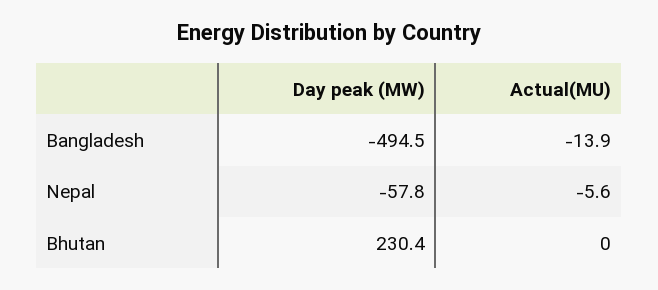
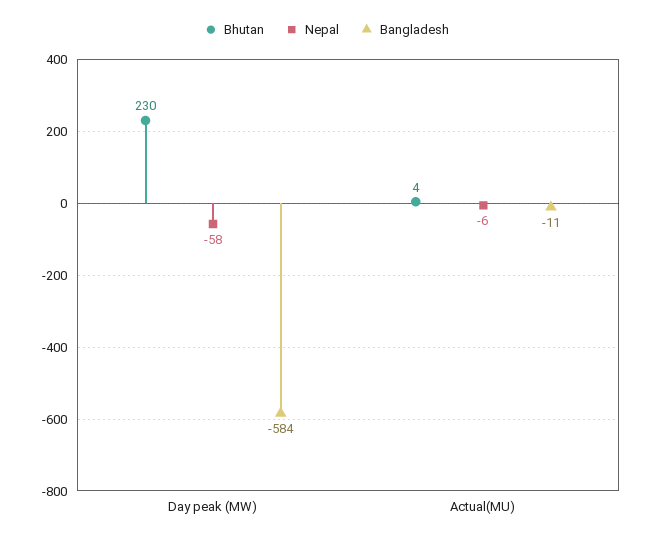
  {
    "Bangladesh": {
-     "Day peak (MW)": -494.5,
+     "Day peak (MW)": -584,
-     "Actual(MU)": -13.9
+     "Actual(MU)": -11
    },
    "Nepal": {
      "Day peak (MW)": -57.8,
      "Actual(MU)": -5.6
    },
    "Bhutan": {
      "Day peak (MW)": 230.4,
-     "Actual(MU)": 0
+     "Actual(MU)": 4
    }
  }

